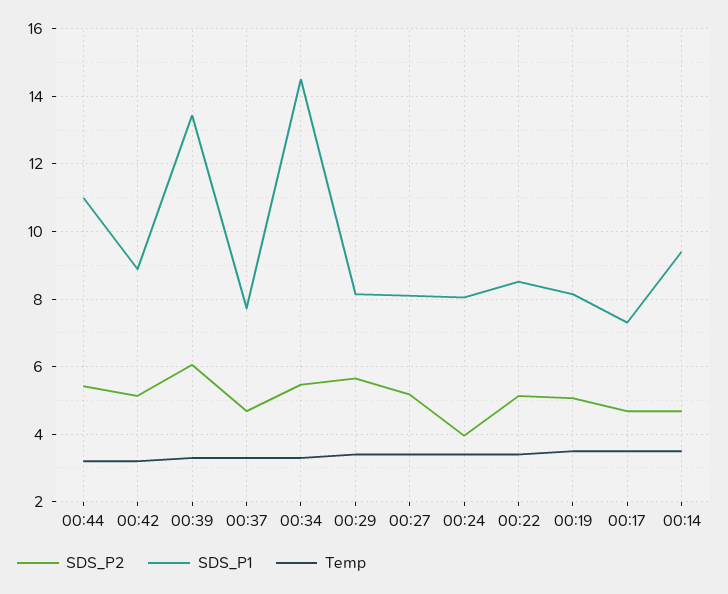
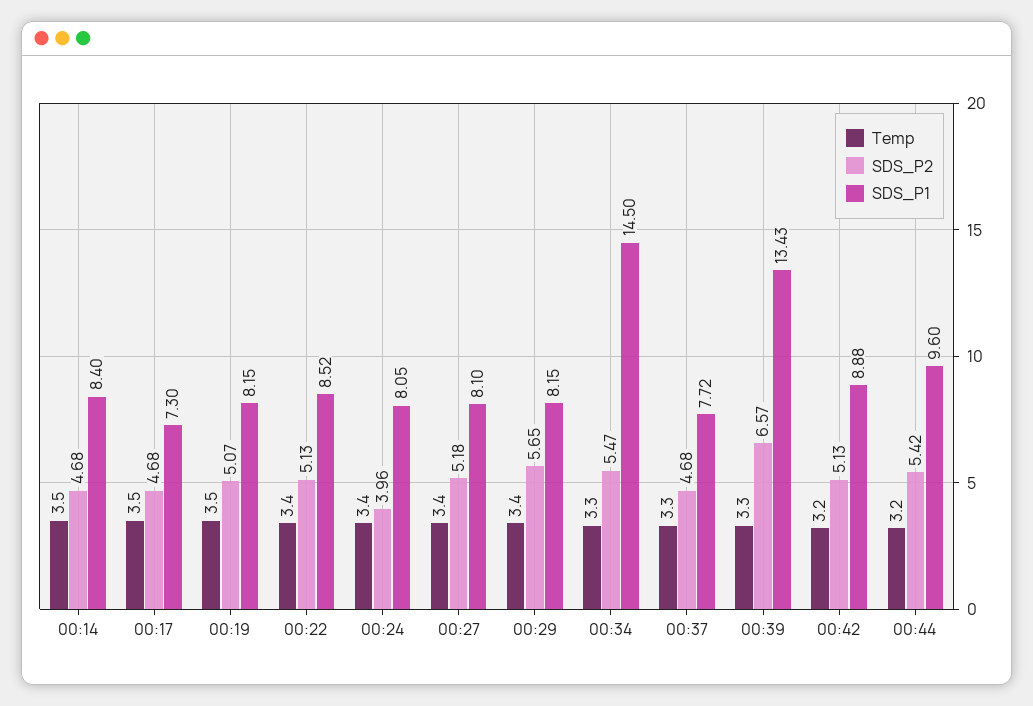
  {
    "SDS_P2": {
      "00:44": 5.42,
      "00:42": 5.13,
-     "00:39": 6,
+     "00:39": 6.57,
      "00:37": 4.68,
      "00:34": 5.47,
      "00:29": 5.65,
      "00:27": 5.18,
      "00:24": 3.96,
      "00:22": 5.13,
      "00:19": 5.07,
      "00:17": 4.68,
      "00:14": 4.68
    },
    "SDS_P1": {
-     "00:44": 11,
+     "00:44": 9.6,
      "00:42": 8.88,
      "00:39": 13.43,
      "00:37": 7.72,
      "00:34": 14.5,
      "00:29": 8.15,
      "00:27": 8.1,
      "00:24": 8.05,
      "00:22": 8.52,
      "00:19": 8.15,
      "00:17": 7.3,
-     "00:14": 9.4
+     "00:14": 8.4
    },
    "Temp": {
      "00:44": 3.2,
      "00:42": 3.2,
      "00:39": 3.3,
      "00:37": 3.3,
      "00:34": 3.3,
      "00:29": 3.4,
      "00:27": 3.4,
      "00:24": 3.4,
      "00:22": 3.4,
      "00:19": 3.5,
      "00:17": 3.5,
      "00:14": 3.5
    }
  }

